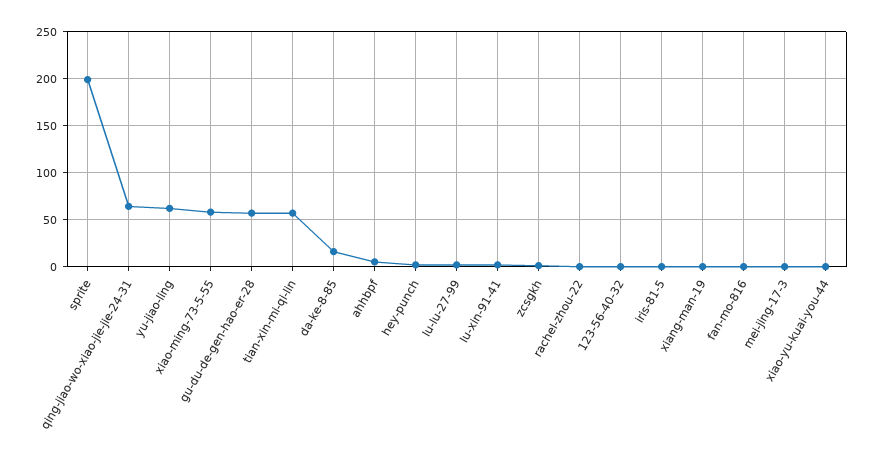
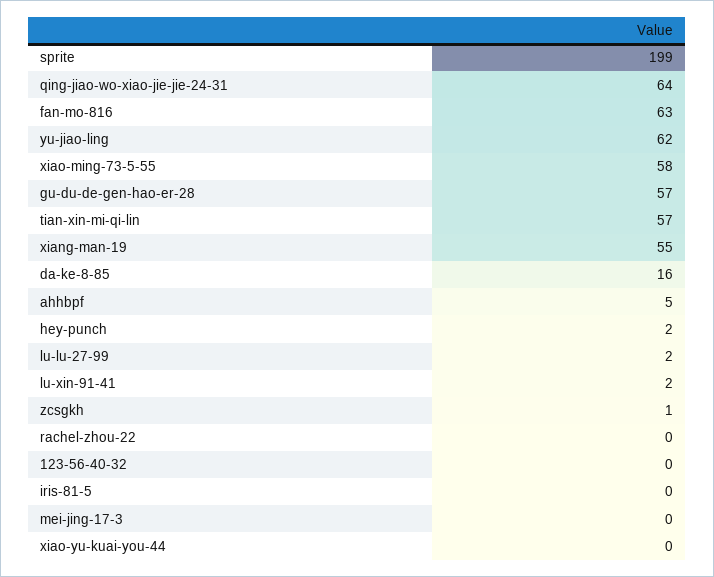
  {
    "sprite": 199,
    "qing-jiao-wo-xiao-jie-jie-24-31": 64,
    "yu-jiao-ling": 62,
    "xiao-ming-73-5-55": 58,
    "gu-du-de-gen-hao-er-28": 57,
    "tian-xin-mi-qi-lin": 57,
    "da-ke-8-85": 16,
    "ahhbpf": 5,
    "hey-punch": 2,
    "lu-lu-27-99": 2,
    "lu-xin-91-41": 2,
    "zcsgkh": 1,
    "rachel-zhou-22": 0,
    "123-56-40-32": 0,
    "iris-81-5": 0,
-   "xiang-man-19": 0,
+   "xiang-man-19": 55,
-   "fan-mo-816": 0,
+   "fan-mo-816": 63,
    "mei-jing-17-3": 0,
    "xiao-yu-kuai-you-44": 0
  }

